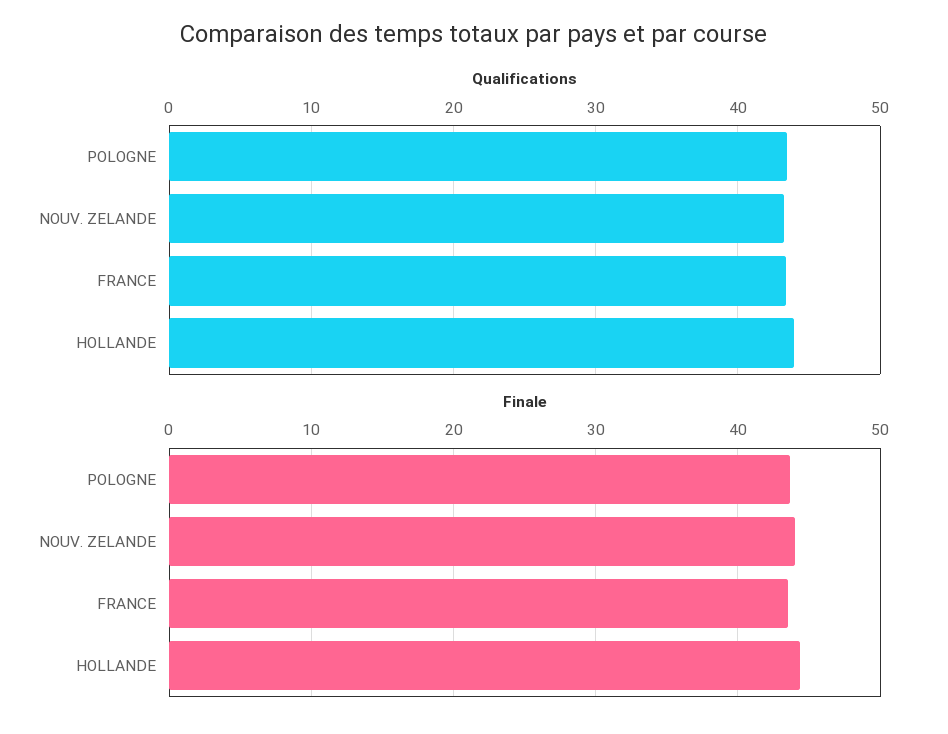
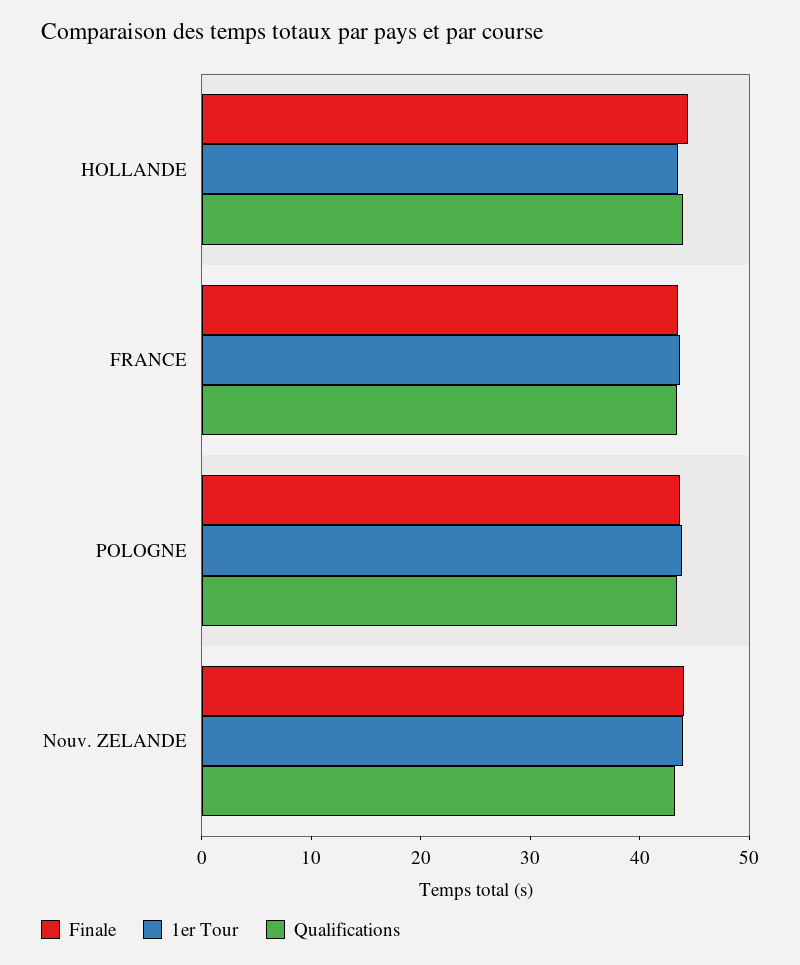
  {
    "Qualifications": {
      "POLOGNE": 43,
      "NOUV. ZELANDE": 43,
      "FRANCE": 43,
      "HOLLANDE": 44
    },
    "Finale": {
      "POLOGNE": 44,
      "NOUV. ZELANDE": 44,
      "FRANCE": 44,
      "HOLLANDE": 44
-   }
+   },
+   "1er Tour": {
+     "HOLLANDE": 44,
+     "FRANCE": 44,
+     "POLOGNE": 44,
+     "NOUV. ZELANDE": 44
+   }
  }

